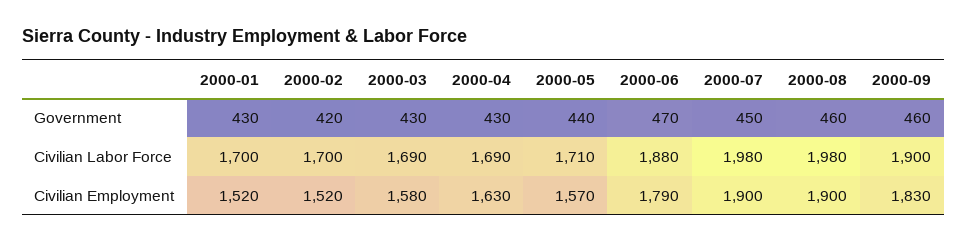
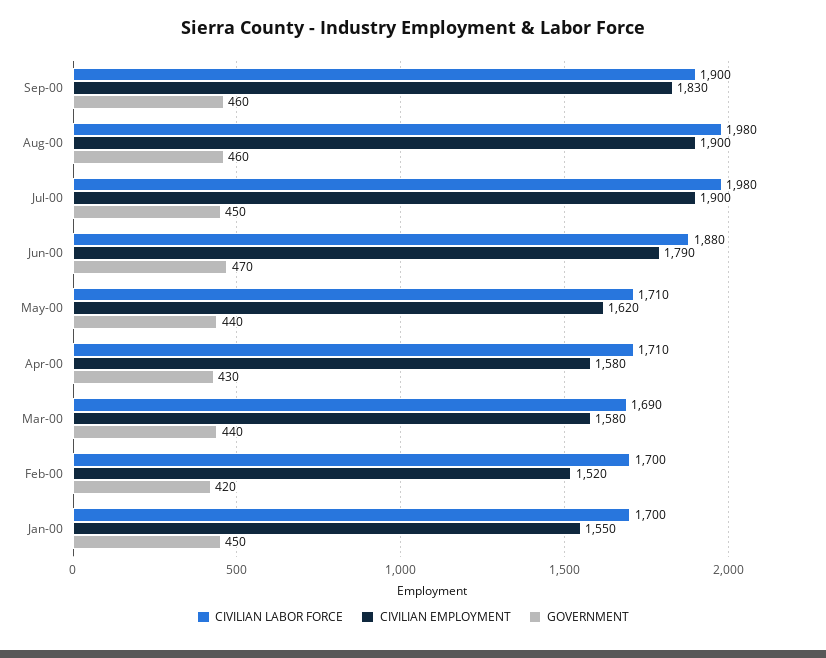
  {
    "Government": {
-     "2000-01": 430,
+     "2000-01": 450,
      "2000-02": 420,
-     "2000-03": 430,
+     "2000-03": 440,
      "2000-04": 430,
      "2000-05": 440,
      "2000-06": 470,
      "2000-07": 450,
      "2000-08": 460,
      "2000-09": 460
    },
    "Civilian Labor Force": {
      "2000-01": 1700,
      "2000-02": 1700,
      "2000-03": 1690,
-     "2000-04": 1690,
+     "2000-04": 1710,
      "2000-05": 1710,
      "2000-06": 1880,
      "2000-07": 1980,
      "2000-08": 1980,
      "2000-09": 1900
    },
    "Civilian Employment": {
-     "2000-01": 1520,
+     "2000-01": 1550,
      "2000-02": 1520,
      "2000-03": 1580,
-     "2000-04": 1630,
+     "2000-04": 1580,
-     "2000-05": 1570,
+     "2000-05": 1620,
      "2000-06": 1790,
      "2000-07": 1900,
      "2000-08": 1900,
      "2000-09": 1830
    }
  }

